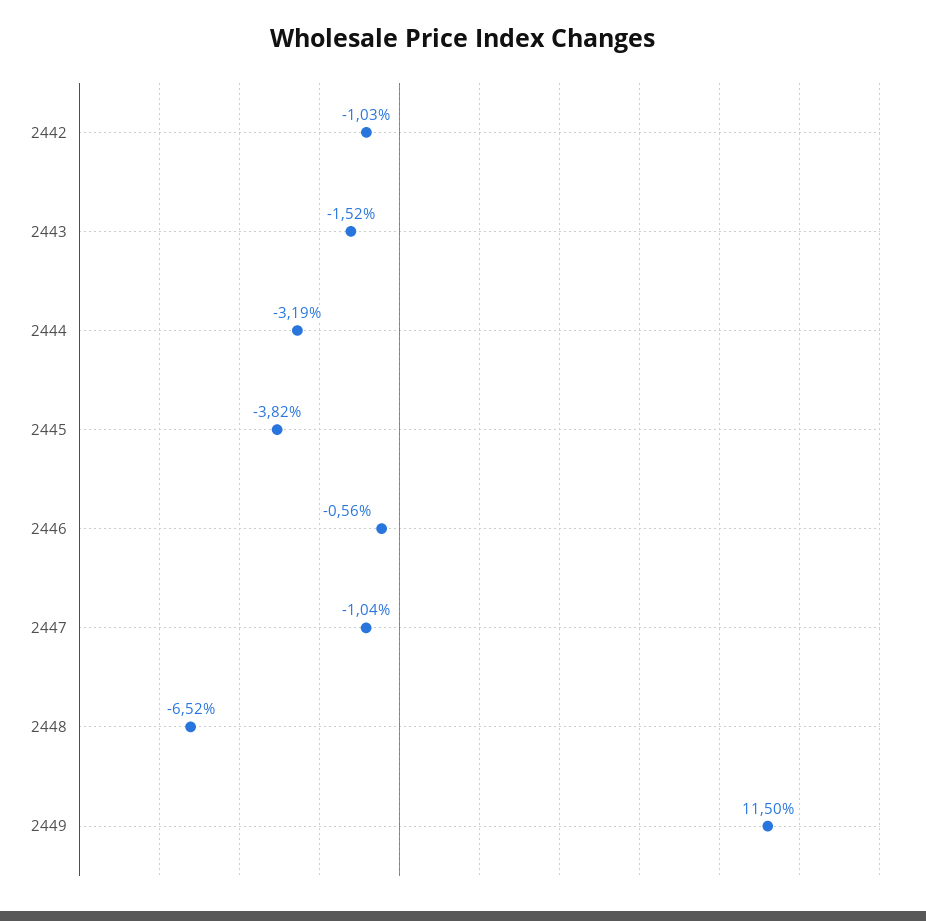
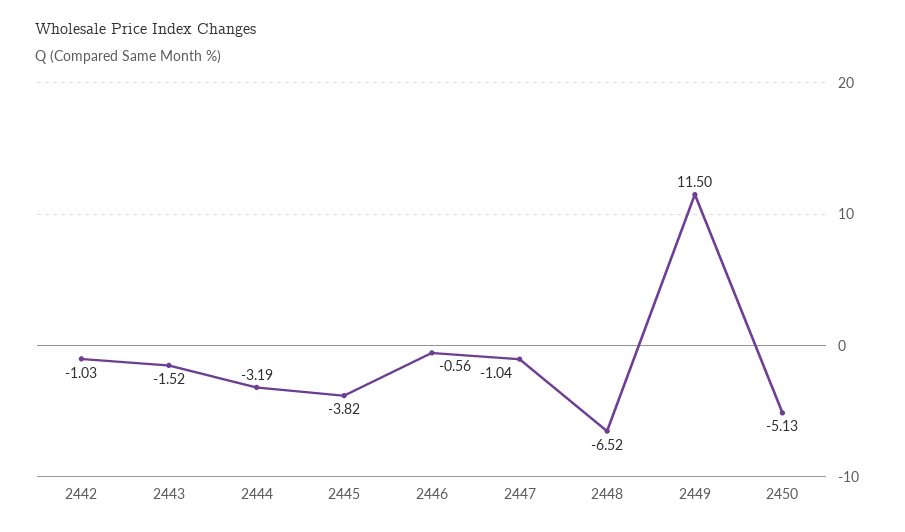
  {
    "2442": -1.03,
    "2443": -1.52,
    "2444": -3.19,
    "2445": -3.82,
    "2446": -0.56,
    "2447": -1.04,
    "2448": -6.52,
-   "2449": 11.5
+   "2449": 11.5,
+   "2450": -5.13
  }

